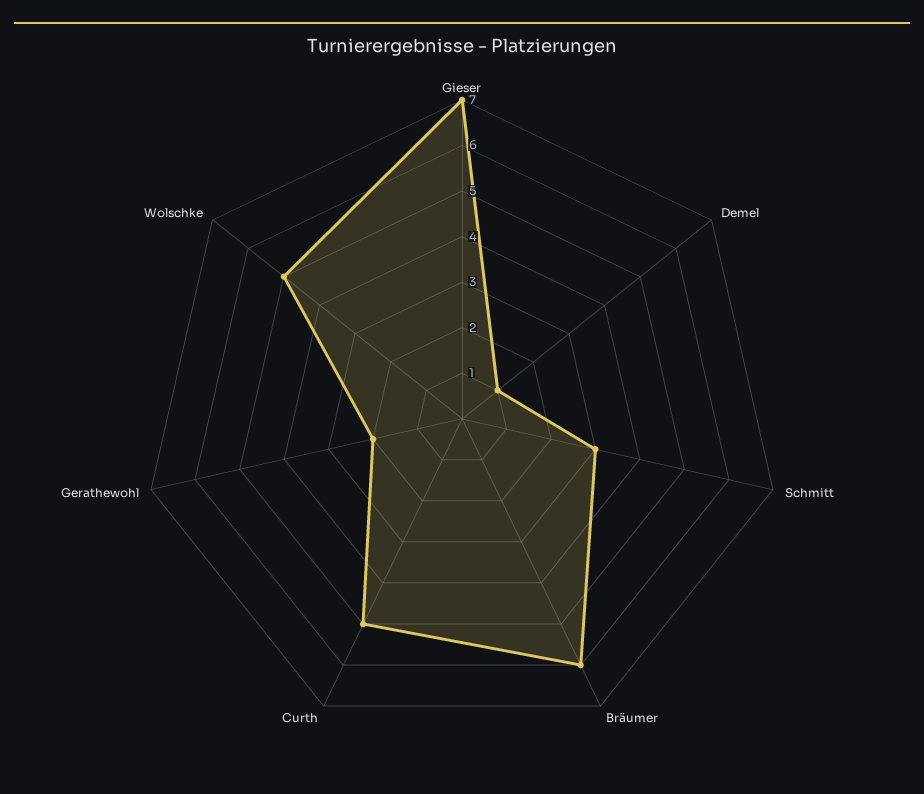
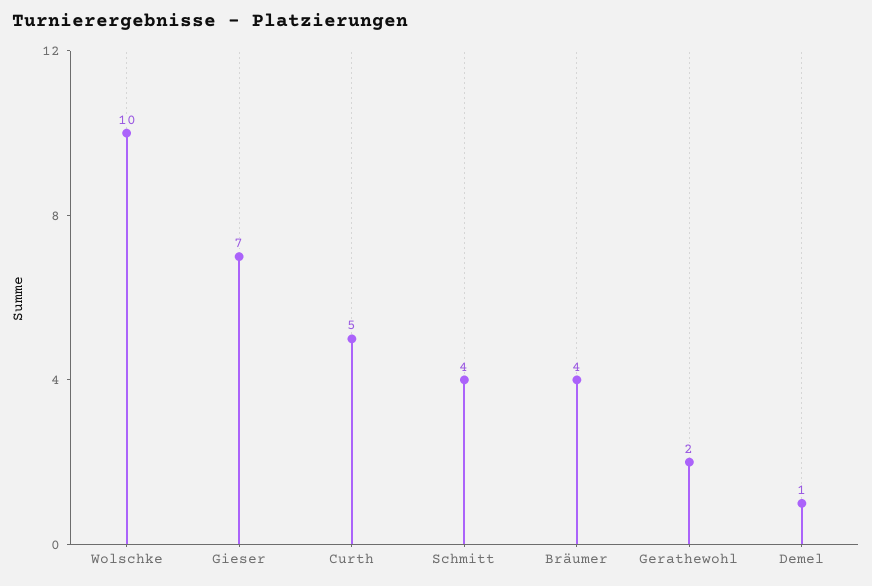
  {
    "Gieser": 7,
    "Demel": 1,
-   "Schmitt": 3,
+   "Schmitt": 4,
-   "Bräumer": 6,
+   "Bräumer": 4,
    "Curth": 5,
    "Gerathewohl": 2,
-   "Wolschke": 5
+   "Wolschke": 10
  }

